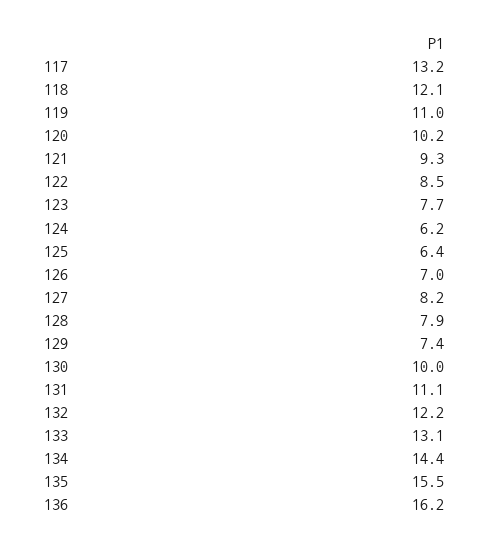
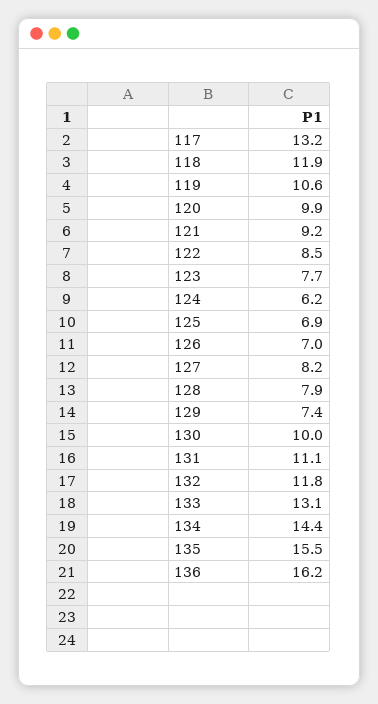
  {
    "117": 13.2,
-   "118": 12.1,
+   "118": 11.9,
-   "119": 11,
+   "119": 10.6,
-   "120": 10.2,
+   "120": 9.9,
-   "121": 9.3,
+   "121": 9.2,
    "122": 8.5,
    "123": 7.7,
    "124": 6.2,
-   "125": 6.4,
+   "125": 6.9,
    "126": 7,
    "127": 8.2,
    "128": 7.9,
    "129": 7.4,
    "130": 10,
    "131": 11.1,
-   "132": 12.2,
+   "132": 11.8,
    "133": 13.1,
    "134": 14.4,
    "135": 15.5,
    "136": 16.2
  }

